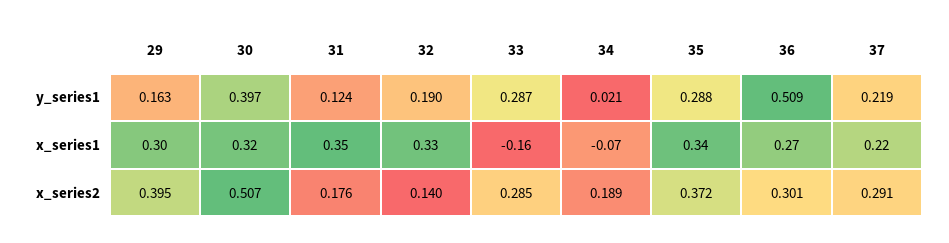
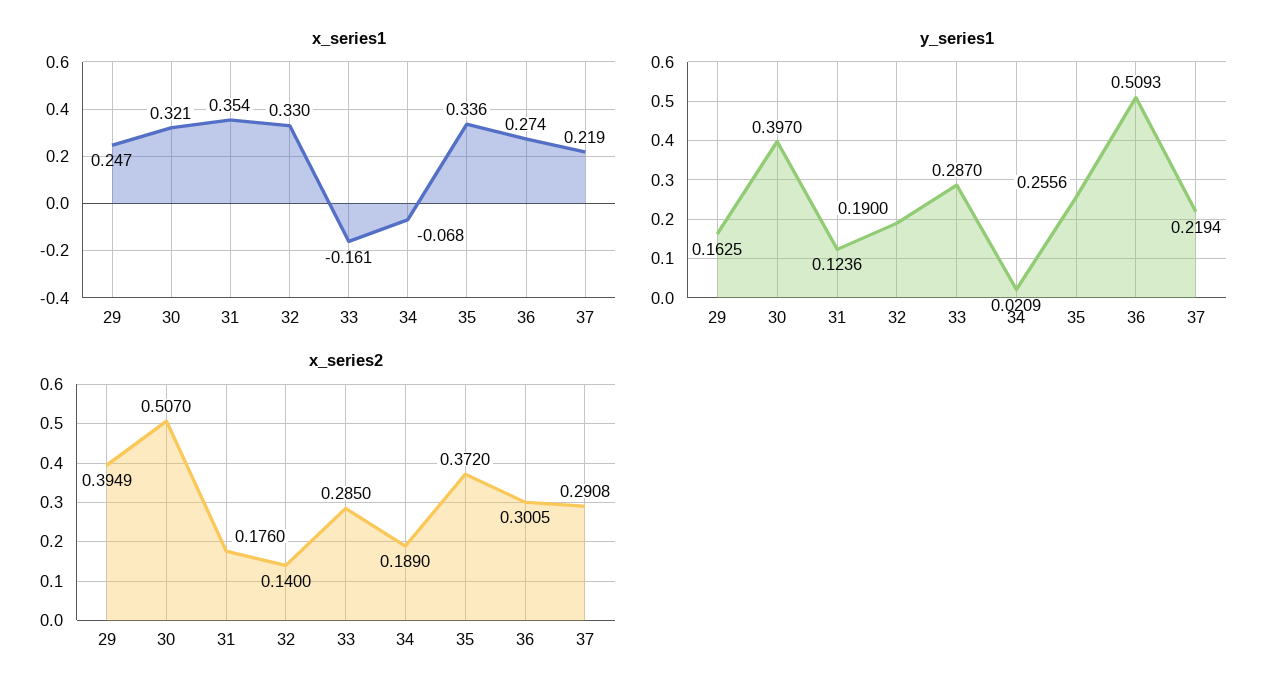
  {
    "y_series1": {
      "29": 0.1625,
      "30": 0.397,
      "31": 0.1236,
      "32": 0.19,
      "33": 0.287,
      "34": 0.0209,
-     "35": 0.288,
+     "35": 0.2556,
      "36": 0.5093,
      "37": 0.2194
    },
    "x_series1": {
-     "29": 0.3,
+     "29": 0.247,
      "30": 0.321,
      "31": 0.354,
      "32": 0.33,
      "33": -0.161,
      "34": -0.068,
      "35": 0.336,
      "36": 0.274,
      "37": 0.219
    },
    "x_series2": {
      "29": 0.3949,
      "30": 0.507,
      "31": 0.176,
      "32": 0.14,
      "33": 0.285,
      "34": 0.189,
      "35": 0.372,
      "36": 0.3005,
      "37": 0.2908
    }
  }

